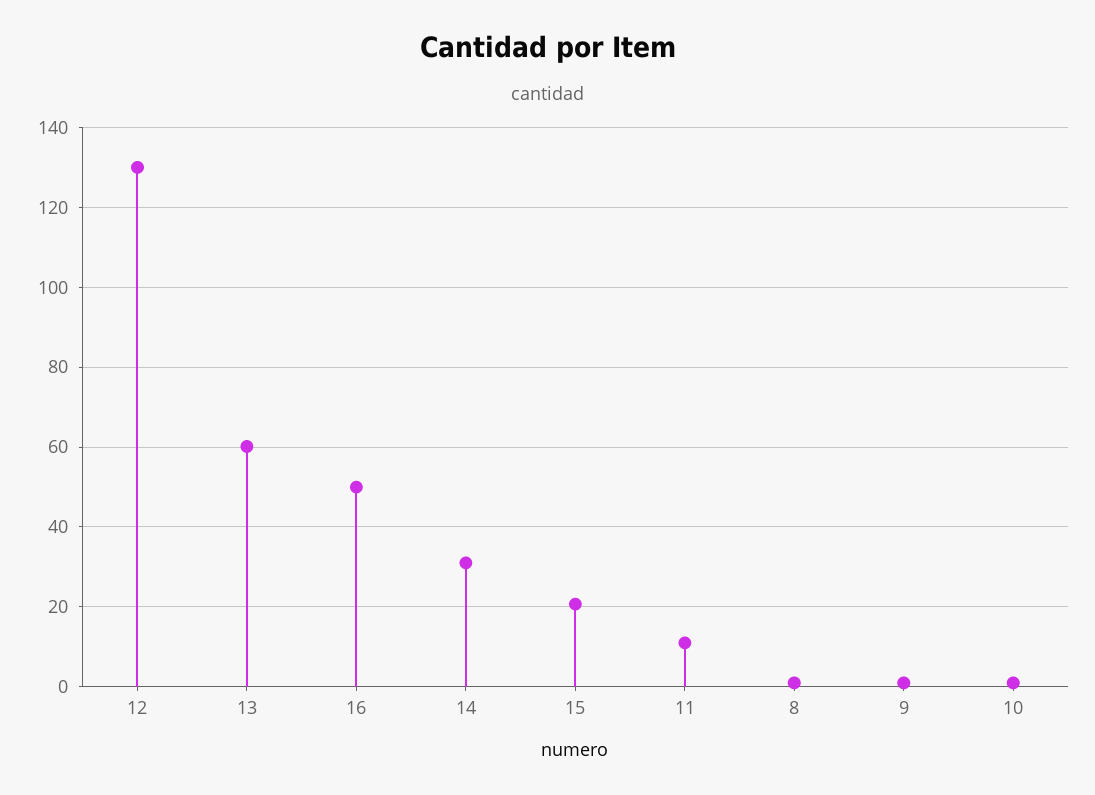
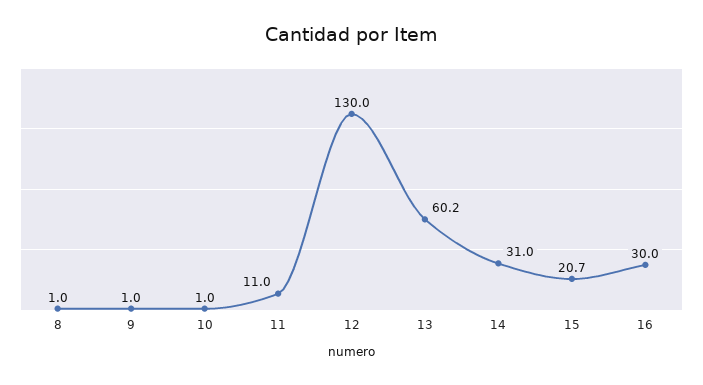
  {
    "12": 130,
    "13": 60.2,
-   "16": 50,
+   "16": 30,
    "14": 31,
    "15": 20.7,
    "11": 11,
    "8": 1,
    "9": 1,
    "10": 1
  }

